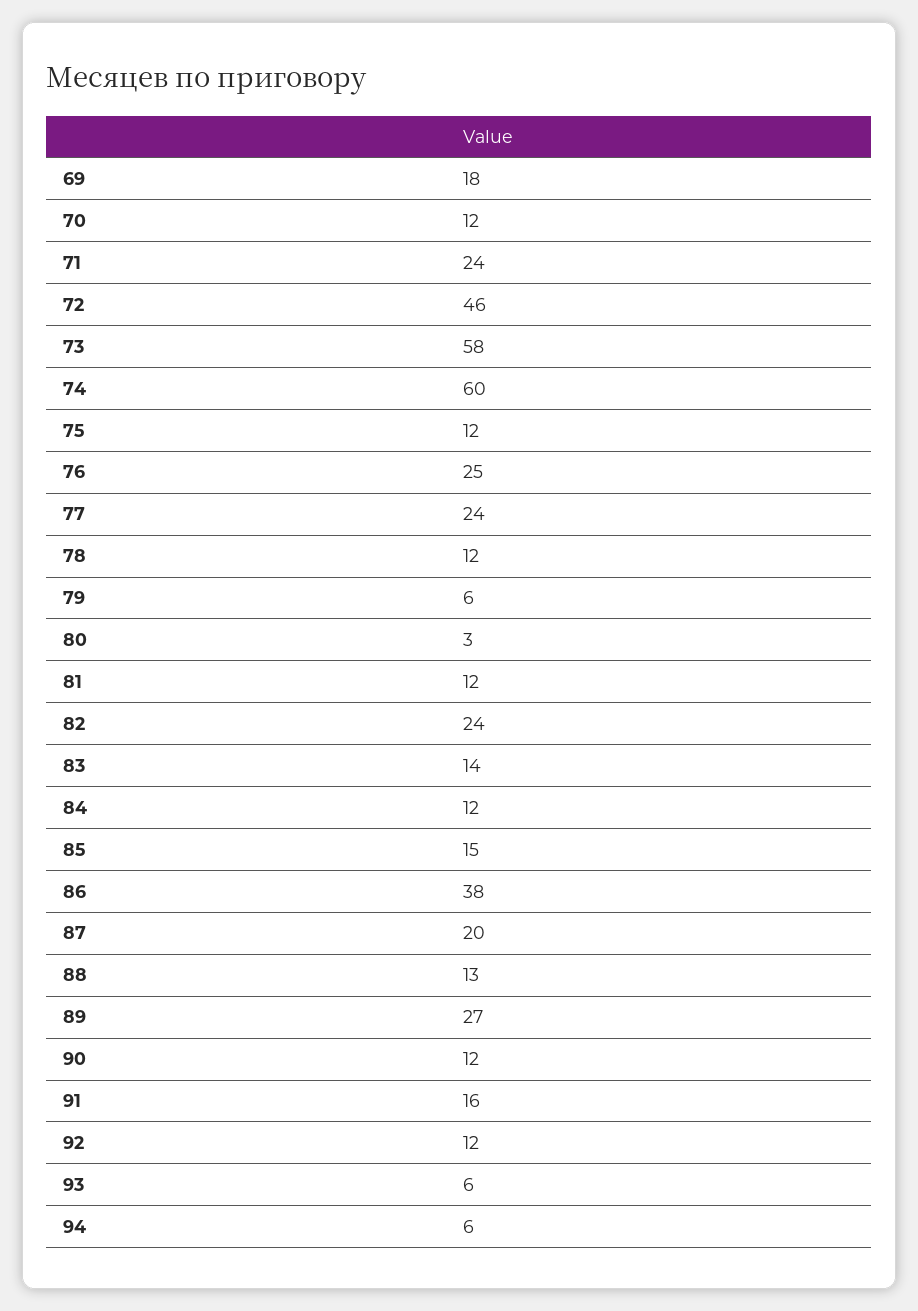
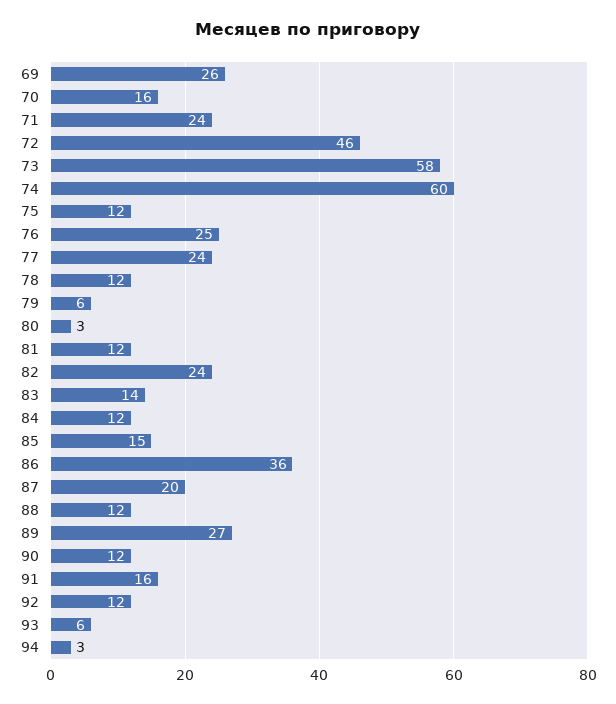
  {
-   "69": 18,
+   "69": 26,
-   "70": 12,
+   "70": 16,
    "71": 24,
    "72": 46,
    "73": 58,
    "74": 60,
    "75": 12,
    "76": 25,
    "77": 24,
    "78": 12,
    "79": 6,
    "80": 3,
    "81": 12,
    "82": 24,
    "83": 14,
    "84": 12,
    "85": 15,
-   "86": 38,
+   "86": 36,
    "87": 20,
-   "88": 13,
+   "88": 12,
    "89": 27,
    "90": 12,
    "91": 16,
    "92": 12,
    "93": 6,
-   "94": 6
+   "94": 3
  }

